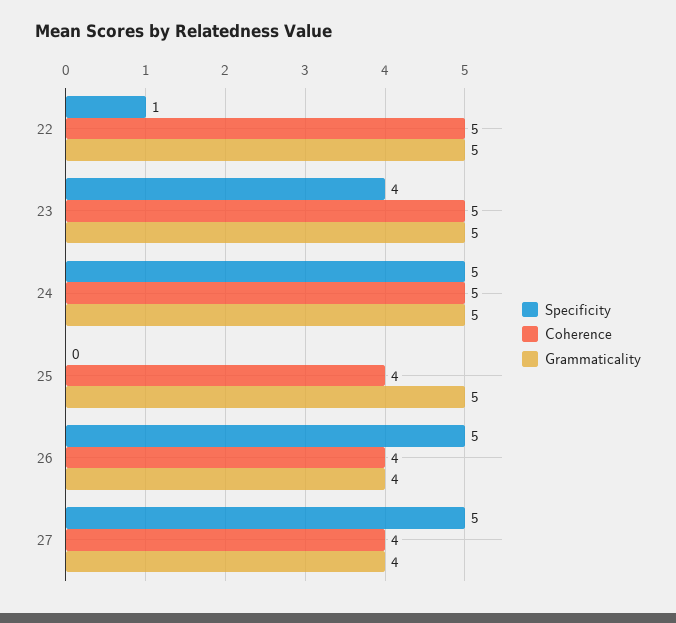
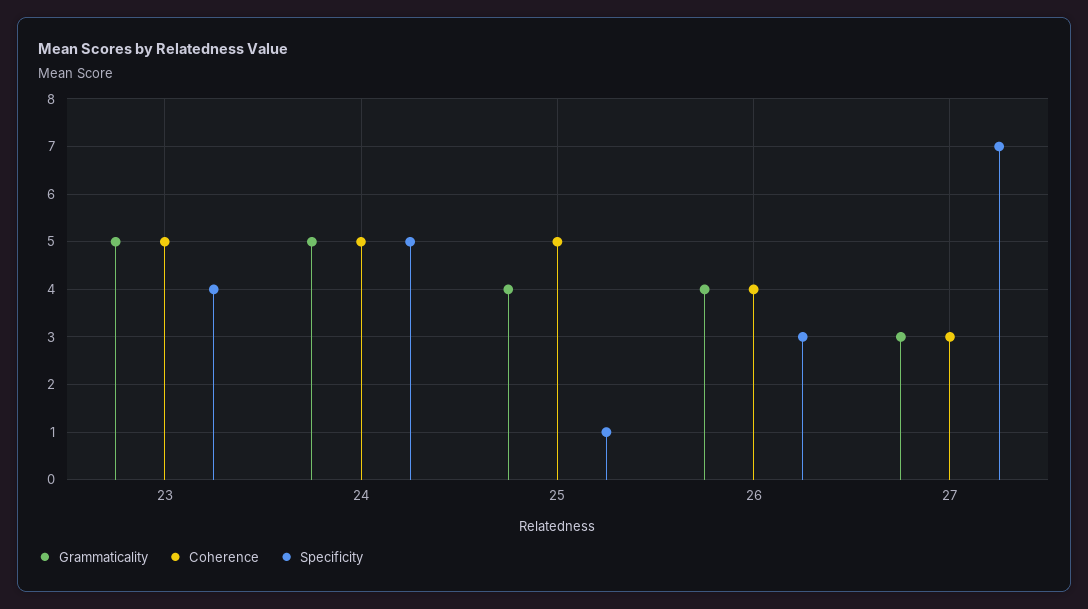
  {
    "Specificity": {
-     "22": 1,
      "23": 4,
      "24": 5,
-     "25": 0,
+     "25": 1,
-     "26": 5,
+     "26": 3,
-     "27": 5
+     "27": 7
    },
    "Coherence": {
-     "22": 5,
      "23": 5,
      "24": 5,
-     "25": 4,
+     "25": 5,
      "26": 4,
-     "27": 4
+     "27": 3
    },
    "Grammaticality": {
-     "22": 5,
      "23": 5,
      "24": 5,
-     "25": 5,
+     "25": 4,
      "26": 4,
-     "27": 4
+     "27": 3
    }
  }

